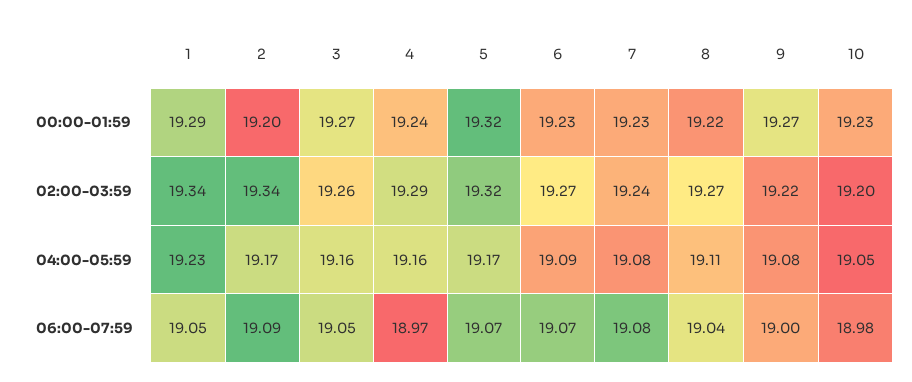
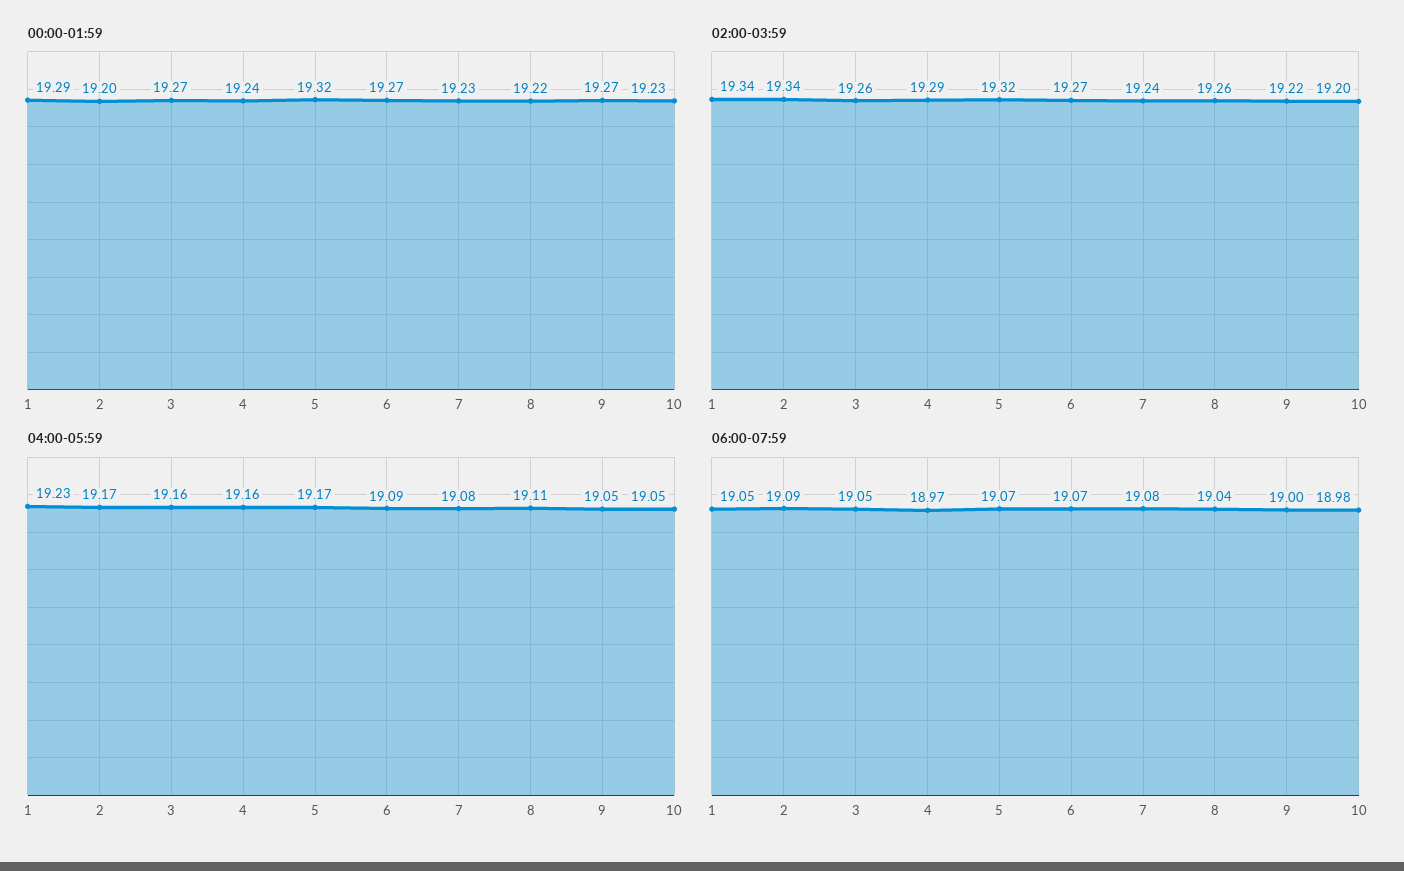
  {
    "00:00-01:59": {
      "1": 19.29,
      "2": 19.2,
      "3": 19.27,
      "4": 19.24,
      "5": 19.32,
-     "6": 19.23,
+     "6": 19.27,
      "7": 19.23,
      "8": 19.22,
      "9": 19.27,
      "10": 19.23
    },
    "02:00-03:59": {
      "1": 19.34,
      "2": 19.34,
      "3": 19.26,
      "4": 19.29,
      "5": 19.32,
      "6": 19.27,
      "7": 19.24,
-     "8": 19.27,
+     "8": 19.26,
      "9": 19.22,
      "10": 19.2
    },
    "04:00-05:59": {
      "1": 19.23,
      "2": 19.17,
      "3": 19.16,
      "4": 19.16,
      "5": 19.17,
      "6": 19.09,
      "7": 19.08,
      "8": 19.11,
-     "9": 19.08,
+     "9": 19.05,
      "10": 19.05
    },
    "06:00-07:59": {
      "1": 19.05,
      "2": 19.09,
      "3": 19.05,
      "4": 18.97,
      "5": 19.07,
      "6": 19.07,
      "7": 19.08,
      "8": 19.04,
      "9": 19,
      "10": 18.98
    }
  }

